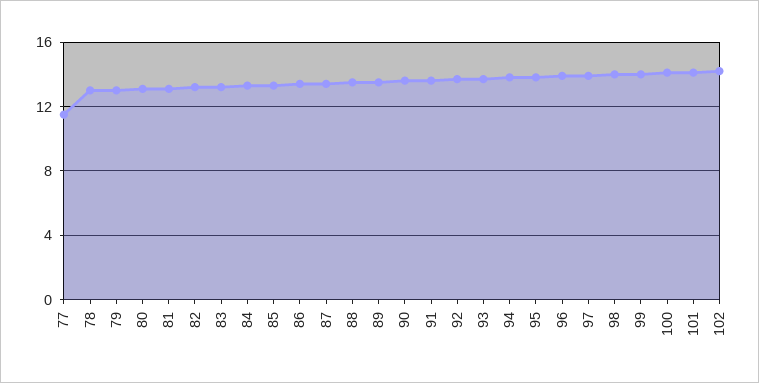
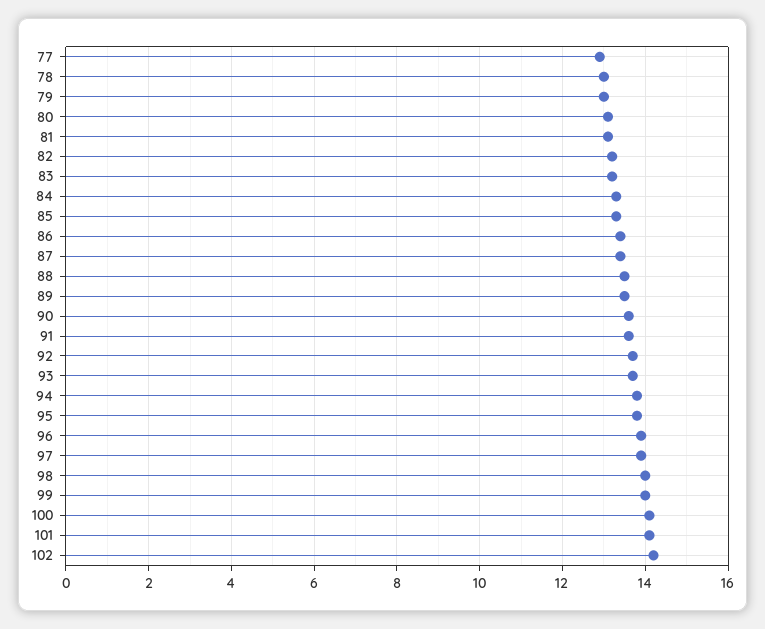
  {
-   "77": 11.5,
+   "77": 13,
    "78": 13,
    "79": 13,
    "80": 13,
    "81": 13,
    "82": 13,
    "83": 13,
    "84": 13.5,
    "85": 13.5,
    "86": 13.5,
    "87": 13.5,
    "88": 13.5,
    "89": 13.5,
    "90": 13.5,
    "91": 13.5,
    "92": 13.5,
    "93": 13.5,
    "94": 14,
    "95": 14,
    "96": 14,
    "97": 14,
    "98": 14,
    "99": 14,
    "100": 14,
    "101": 14,
    "102": 14
  }

